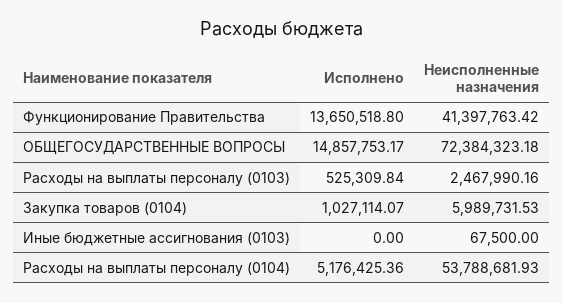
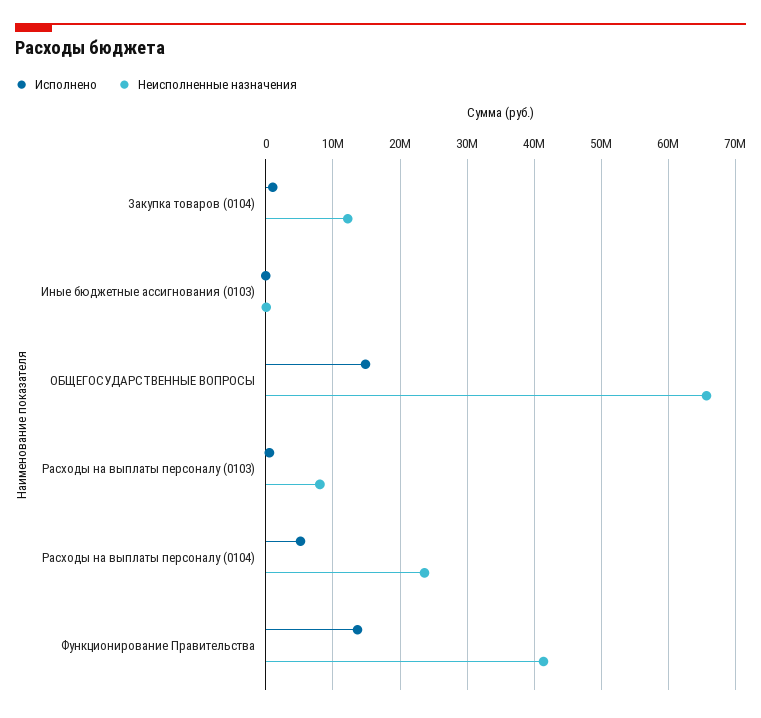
  {
    "Исполнено": {
      "Функционирование Правительства": 13650518.8,
      "ОБЩЕГОСУДАРСТВЕННЫЕ ВОПРОСЫ": 14857753.17,
      "Расходы на выплаты персоналу (0103)": 525309.84,
      "Закупка товаров (0104)": 1027114.07,
      "Иные бюджетные ассигнования (0103)": 0,
      "Расходы на выплаты персоналу (0104)": 5176425.36
    },
    "Неисполненные назначения": {
      "Функционирование Правительства": 41397763.42,
-     "ОБЩЕГОСУДАРСТВЕННЫЕ ВОПРОСЫ": 72384323.18,
+     "ОБЩЕГОСУДАРСТВЕННЫЕ ВОПРОСЫ": 66000000,
-     "Расходы на выплаты персоналу (0103)": 2467990.16,
+     "Расходы на выплаты персоналу (0103)": 8000000,
-     "Закупка товаров (0104)": 5989731.53,
+     "Закупка товаров (0104)": 12000000,
      "Иные бюджетные ассигнования (0103)": 67500,
-     "Расходы на выплаты персоналу (0104)": 53788681.93
+     "Расходы на выплаты персоналу (0104)": 24000000
    }
  }

